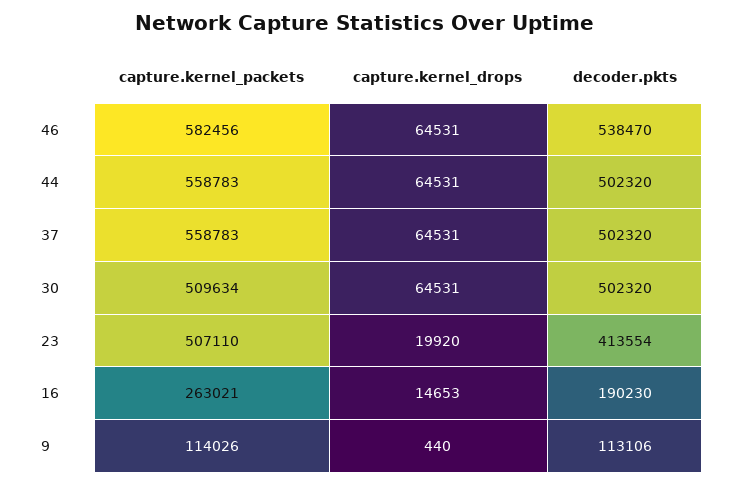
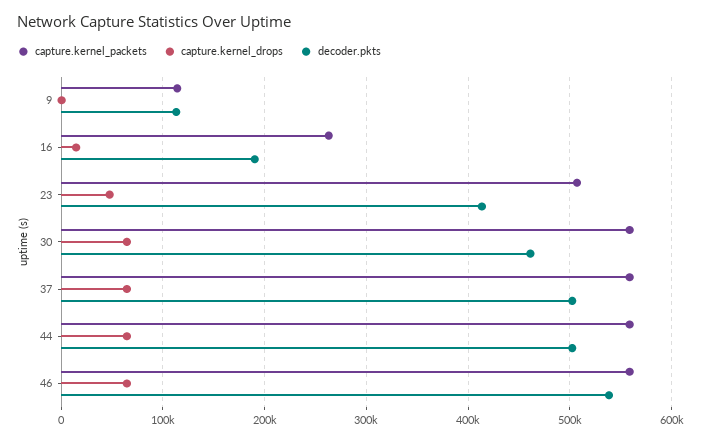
  {
    "capture.kernel_packets": {
-     "46": 582456,
+     "46": 560000,
      "44": 558783,
      "37": 558783,
-     "30": 509634,
+     "30": 560000,
      "23": 507110,
      "16": 263021,
      "9": 114026
    },
    "capture.kernel_drops": {
      "46": 64531,
      "44": 64531,
      "37": 64531,
      "30": 64531,
-     "23": 19920,
+     "23": 50000,
      "16": 14653,
      "9": 440
    },
    "decoder.pkts": {
      "46": 538470,
      "44": 502320,
      "37": 502320,
-     "30": 502320,
+     "30": 460000,
      "23": 413554,
      "16": 190230,
      "9": 113106
    }
  }

